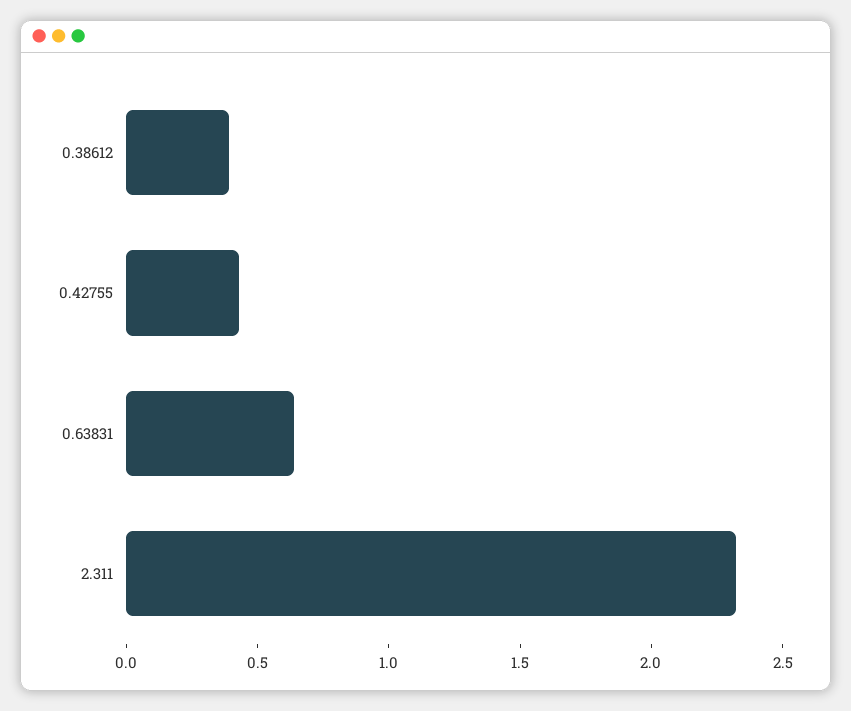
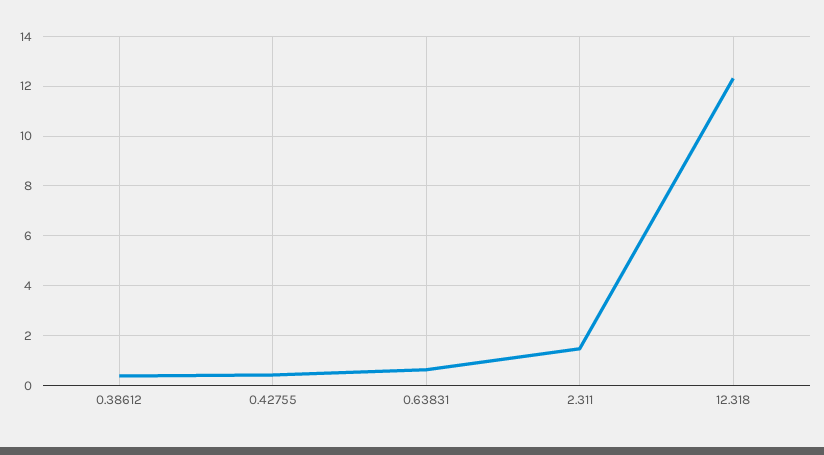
  {
    "0.38612": 0.4,
    "0.42755": 0.4,
    "0.63831": 0.6,
-   "2.311": 2.3
+   "2.311": 1.5,
+   "12.318": 12.25
  }

